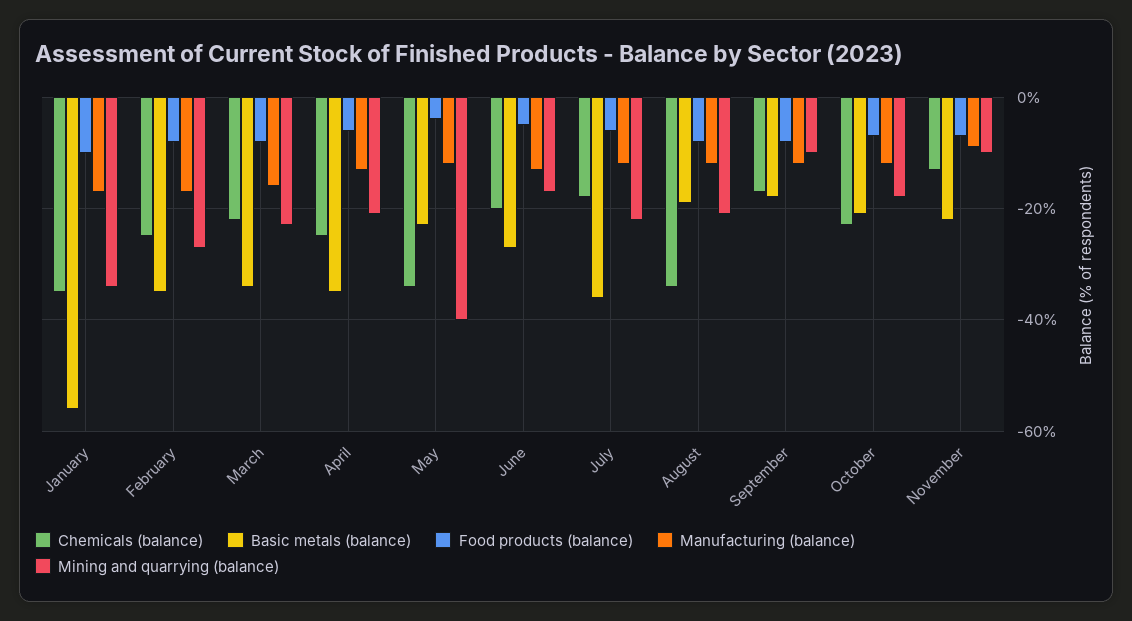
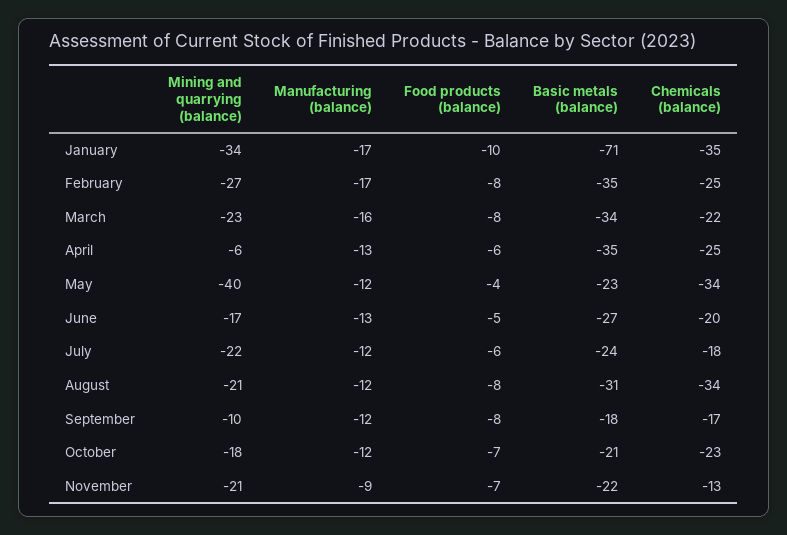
  {
    "Chemicals (balance)": {
      "January": -35,
      "February": -25,
      "March": -22,
      "April": -25,
      "May": -34,
      "June": -20,
      "July": -18,
      "August": -34,
      "September": -17,
      "October": -23,
      "November": -13
    },
    "Basic metals (balance)": {
-     "January": -55,
+     "January": -71,
      "February": -35,
      "March": -34,
      "April": -35,
      "May": -23,
      "June": -27,
-     "July": -35,
+     "July": -24,
-     "August": -20,
+     "August": -31,
      "September": -18,
      "October": -21,
      "November": -22
    },
    "Food products (balance)": {
      "January": -10,
      "February": -8,
      "March": -8,
      "April": -6,
      "May": -4,
      "June": -5,
      "July": -6,
      "August": -8,
      "September": -8,
      "October": -7,
      "November": -7
    },
    "Manufacturing (balance)": {
      "January": -17,
      "February": -17,
      "March": -16,
      "April": -13,
      "May": -12,
      "June": -13,
      "July": -12,
      "August": -12,
      "September": -12,
      "October": -12,
      "November": -9
    },
    "Mining and quarrying (balance)": {
      "January": -34,
      "February": -27,
      "March": -23,
-     "April": -20,
+     "April": -6,
      "May": -40,
      "June": -17,
      "July": -22,
      "August": -21,
      "September": -10,
      "October": -18,
-     "November": -10
+     "November": -21
    }
  }

